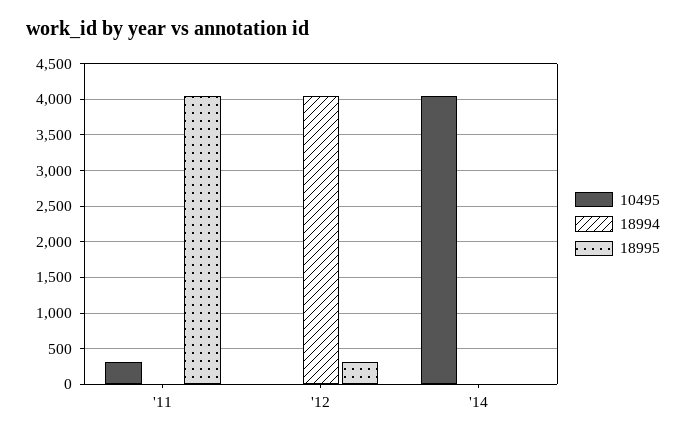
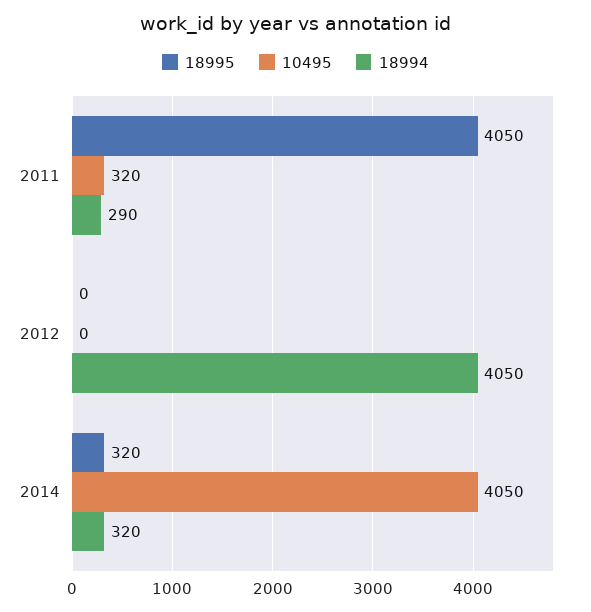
  {
    "10495": {
      "'11": 320,
      "'12": 0,
      "'14": 4050
    },
    "18994": {
-     "'11": 0,
+     "'11": 290,
      "'12": 4050,
-     "'14": 0
+     "'14": 320
    },
    "18995": {
      "'11": 4050,
-     "'12": 300,
+     "'12": 0,
-     "'14": 0
+     "'14": 320
    }
  }

